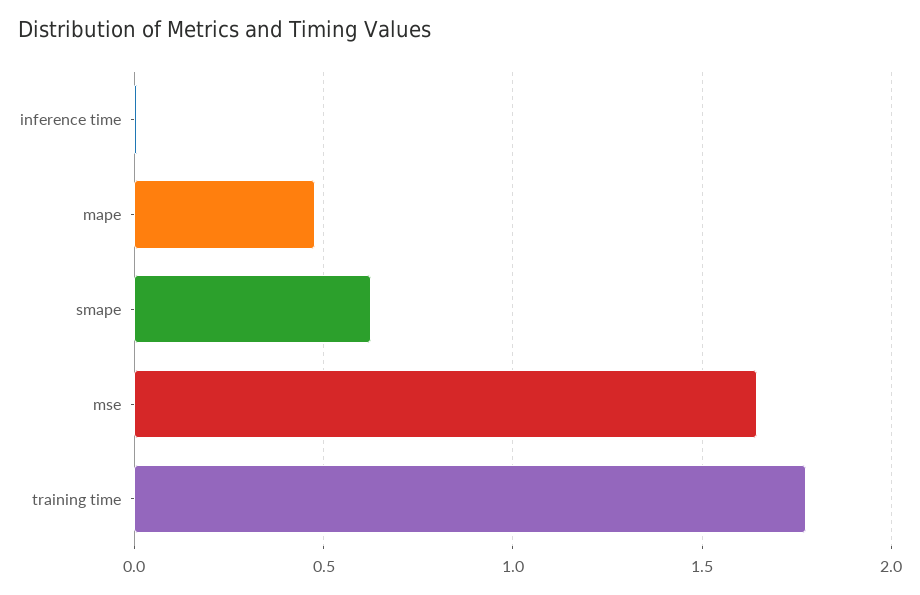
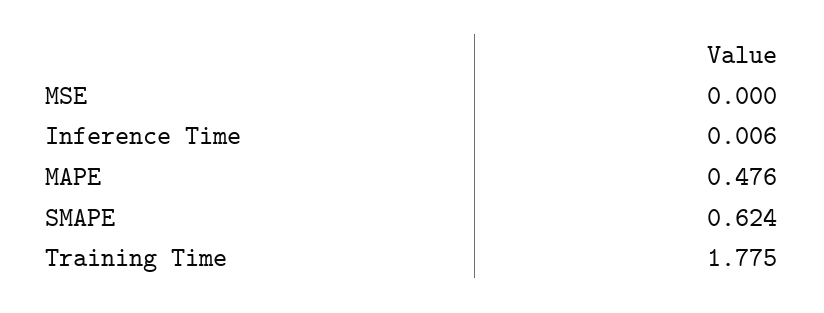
  {
    "inference time": 0.006,
    "mape": 0.476,
    "smape": 0.624,
-   "mse": 1.65,
+   "mse": 0,
    "training time": 1.775
  }

